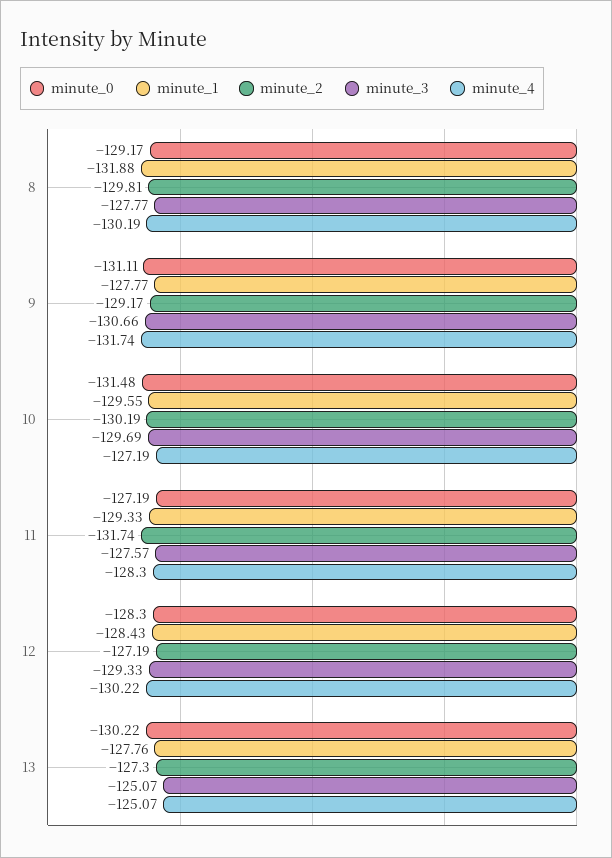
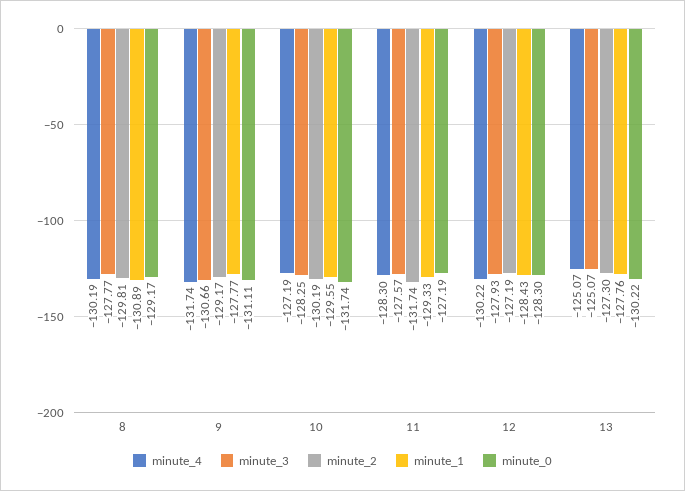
  {
    "minute_0": {
      "8": -129.17,
      "9": -131.11,
-     "10": -131.48,
+     "10": -131.74,
      "11": -127.19,
      "12": -128.3,
      "13": -130.22
    },
    "minute_1": {
-     "8": -131.88,
+     "8": -130.89,
      "9": -127.77,
      "10": -129.55,
      "11": -129.33,
      "12": -128.43,
      "13": -127.76
    },
    "minute_2": {
      "8": -129.81,
      "9": -129.17,
      "10": -130.19,
      "11": -131.74,
      "12": -127.19,
      "13": -127.3
    },
    "minute_3": {
      "8": -127.77,
      "9": -130.66,
-     "10": -129.69,
+     "10": -128.25,
      "11": -127.57,
-     "12": -129.33,
+     "12": -127.93,
      "13": -125.07
    },
    "minute_4": {
      "8": -130.19,
      "9": -131.74,
      "10": -127.19,
      "11": -128.3,
      "12": -130.22,
      "13": -125.07
    }
  }

